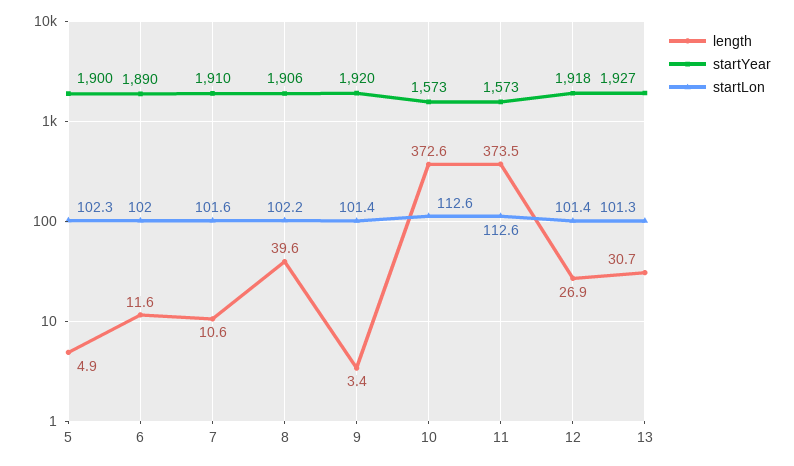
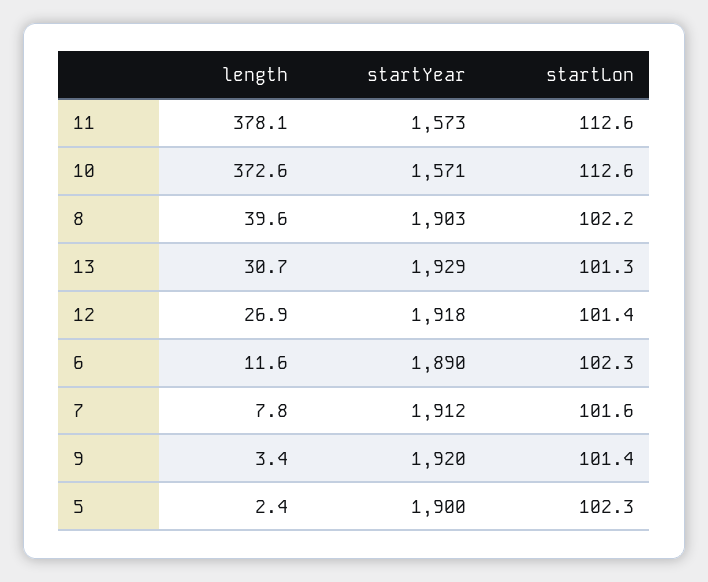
  {
    "length": {
-     "5": 4.9,
+     "5": 2.4,
      "6": 11.6,
-     "7": 10.6,
+     "7": 7.8,
      "8": 39.6,
      "9": 3.4,
      "10": 372.6,
-     "11": 373.5,
+     "11": 378.1,
      "12": 26.9,
      "13": 30.7
    },
    "startYear": {
      "5": 1900,
      "6": 1890,
-     "7": 1910,
+     "7": 1912,
-     "8": 1906,
+     "8": 1903,
      "9": 1920,
-     "10": 1573,
+     "10": 1571,
      "11": 1573,
      "12": 1918,
-     "13": 1927
+     "13": 1929
    },
    "startLon": {
      "5": 102.3,
-     "6": 102,
+     "6": 102.3,
      "7": 101.6,
      "8": 102.2,
      "9": 101.4,
      "10": 112.6,
      "11": 112.6,
      "12": 101.4,
      "13": 101.3
    }
  }

